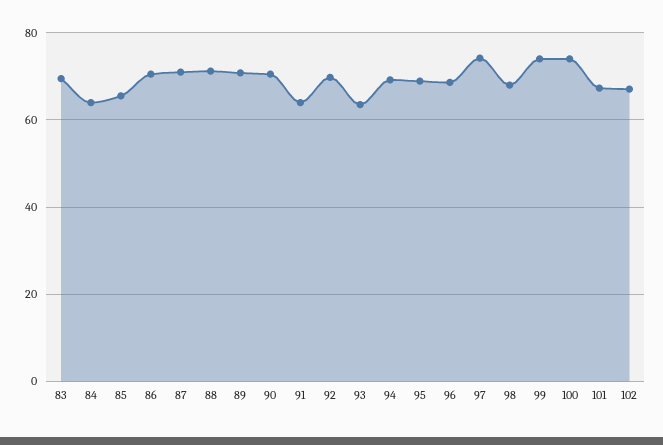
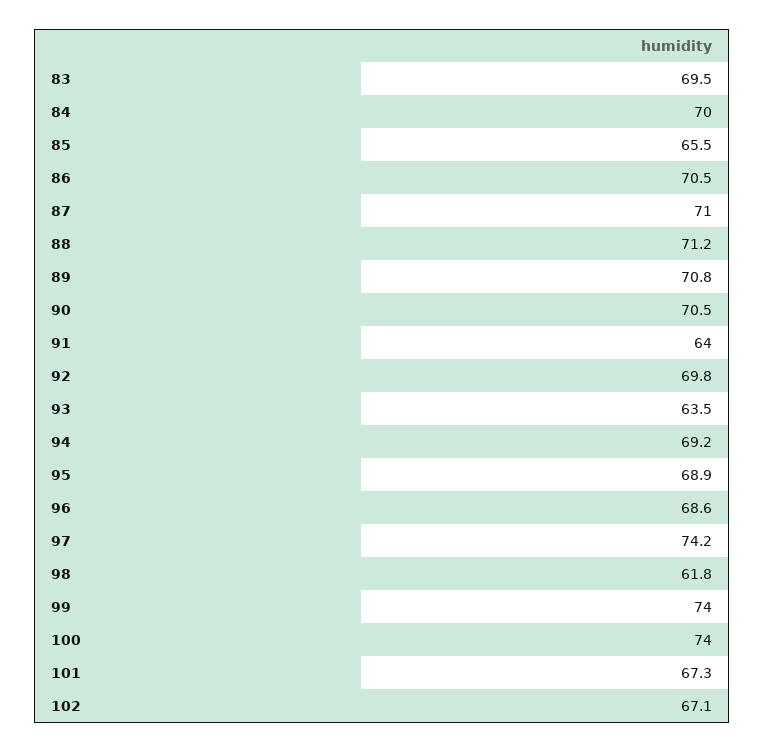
  {
    "83": 69.5,
-   "84": 64,
+   "84": 70,
    "85": 65.5,
    "86": 70.5,
    "87": 71,
    "88": 71.2,
    "89": 70.8,
    "90": 70.5,
    "91": 64,
    "92": 69.8,
    "93": 63.5,
    "94": 69.2,
    "95": 68.9,
    "96": 68.6,
    "97": 74.2,
-   "98": 68,
+   "98": 61.8,
    "99": 74,
    "100": 74,
    "101": 67.3,
    "102": 67.1
  }

